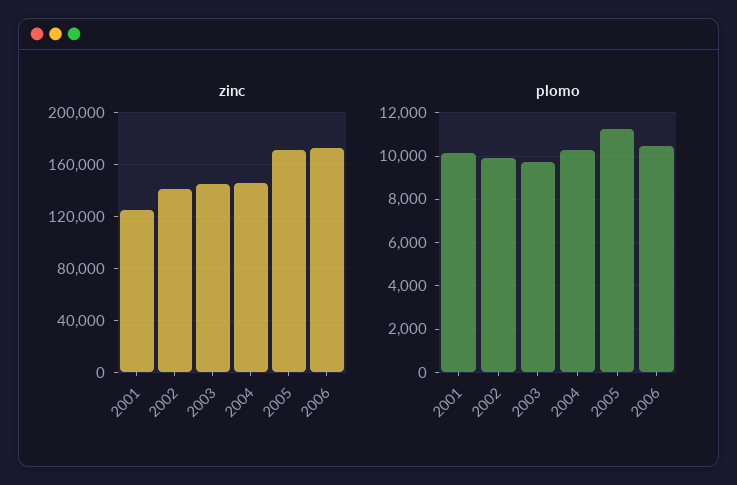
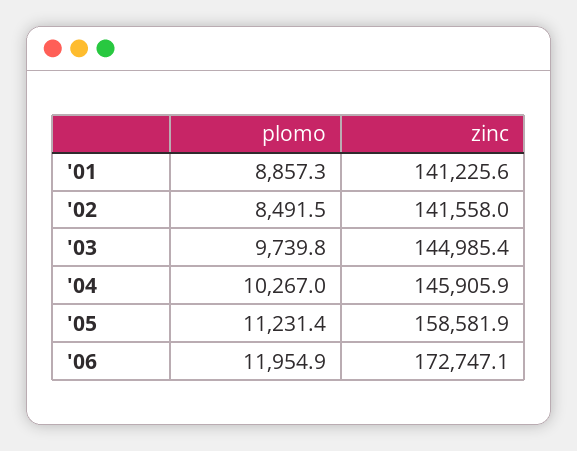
  {
    "zinc": {
-     "2001": 125000,
+     "2001": 141225.6,
      "2002": 141558,
      "2003": 144985.4,
      "2004": 145905.9,
-     "2005": 170000,
+     "2005": 158581.9,
      "2006": 172747.1
    },
    "plomo": {
-     "2001": 10000,
+     "2001": 8857.3,
-     "2002": 10000,
+     "2002": 8491.5,
      "2003": 9739.8,
      "2004": 10267,
      "2005": 11231.4,
-     "2006": 10500
+     "2006": 11954.9
    }
  }

